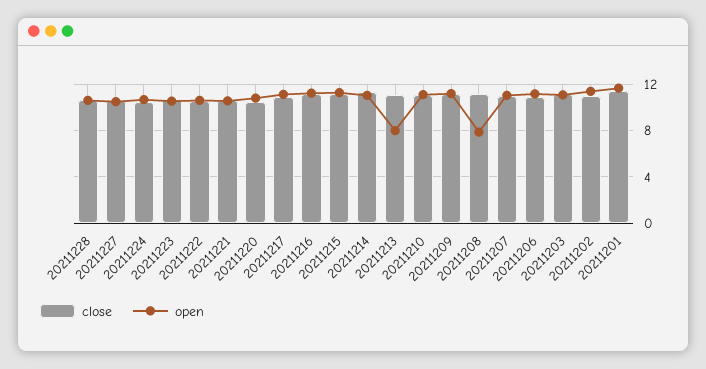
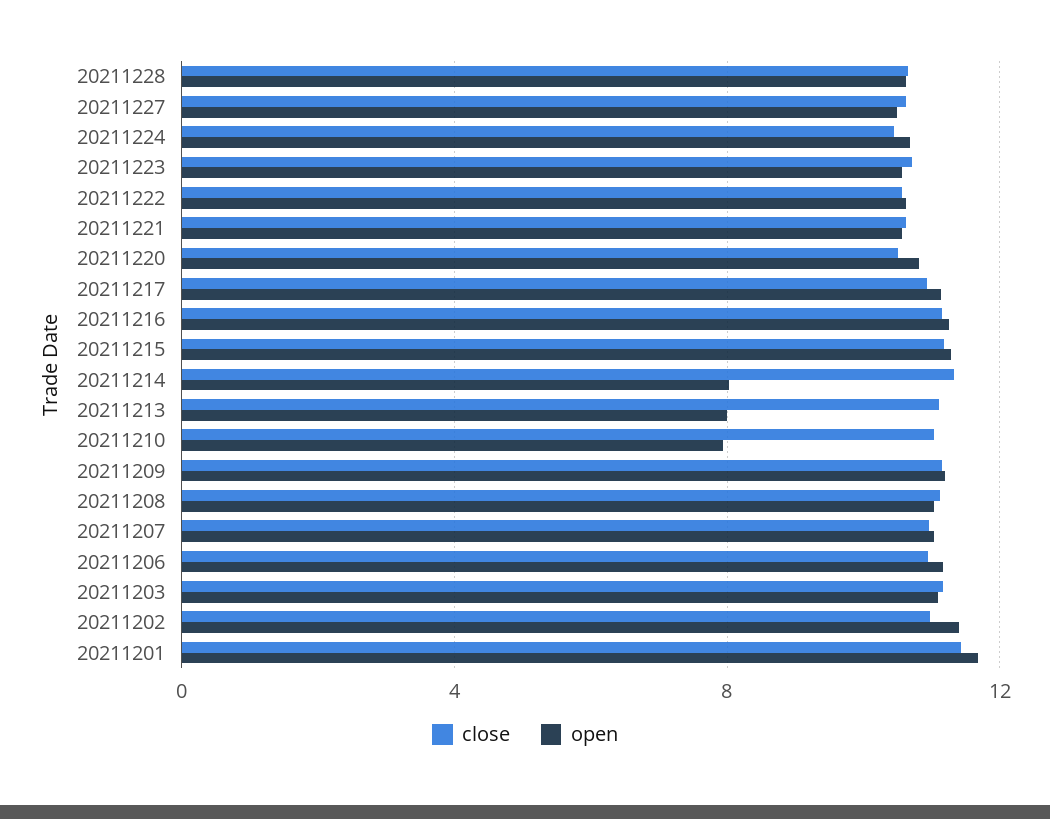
  {
    "close": {
      "20211228": 10.5,
      "20211227": 10.5,
      "20211224": 10.5,
      "20211223": 10.5,
      "20211222": 10.5,
      "20211221": 10.5,
      "20211220": 10.5,
      "20211217": 11,
      "20211216": 11,
      "20211215": 11,
      "20211214": 11.5,
      "20211213": 11,
      "20211210": 11,
      "20211209": 11,
      "20211208": 11,
      "20211207": 11,
      "20211206": 11,
      "20211203": 11,
      "20211202": 11,
      "20211201": 11.5
    },
    "open": {
      "20211228": 10.5,
      "20211227": 10.5,
      "20211224": 10.5,
      "20211223": 10.5,
      "20211222": 10.5,
      "20211221": 10.5,
      "20211220": 11,
      "20211217": 11,
      "20211216": 11.5,
      "20211215": 11.5,
-     "20211214": 11,
+     "20211214": 8,
      "20211213": 8,
-     "20211210": 11,
+     "20211210": 8,
      "20211209": 11,
-     "20211208": 8,
+     "20211208": 11,
      "20211207": 11,
      "20211206": 11,
      "20211203": 11,
      "20211202": 11.5,
      "20211201": 11.5
    }
  }

